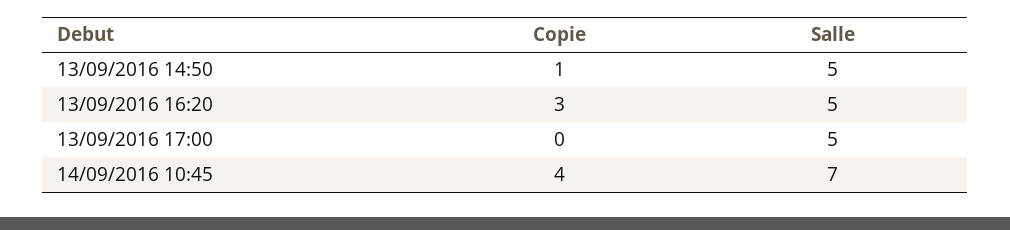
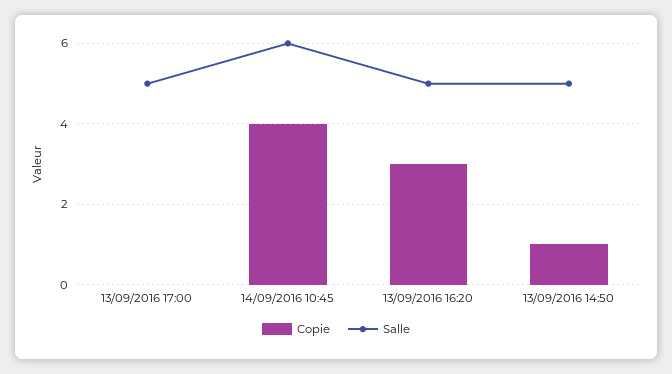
  {
    "Copie": {
      "13/09/2016 14:50": 1,
      "13/09/2016 16:20": 3,
      "13/09/2016 17:00": 0,
      "14/09/2016 10:45": 4
    },
    "Salle": {
      "13/09/2016 14:50": 5,
      "13/09/2016 16:20": 5,
      "13/09/2016 17:00": 5,
-     "14/09/2016 10:45": 7
+     "14/09/2016 10:45": 6
    }
  }

